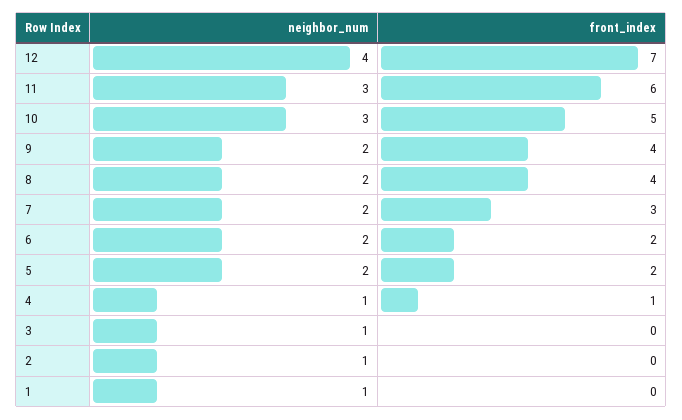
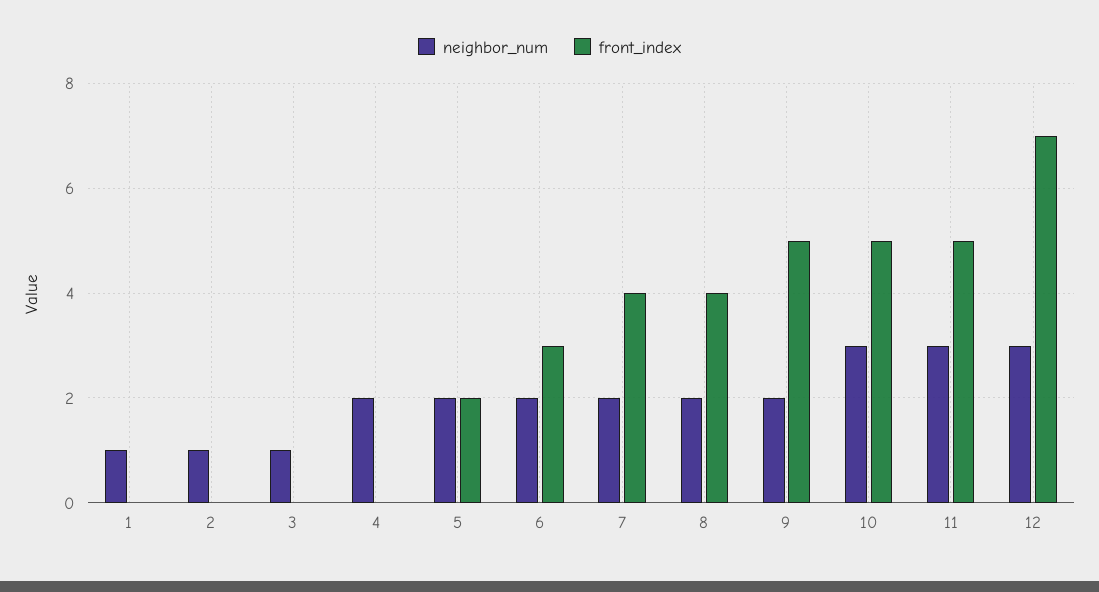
  {
    "neighbor_num": {
-     "12": 4,
+     "12": 3,
      "11": 3,
      "10": 3,
      "9": 2,
      "8": 2,
      "7": 2,
      "6": 2,
      "5": 2,
-     "4": 1,
+     "4": 2,
      "3": 1,
      "2": 1,
      "1": 1
    },
    "front_index": {
      "12": 7,
-     "11": 6,
+     "11": 5,
      "10": 5,
-     "9": 4,
+     "9": 5,
      "8": 4,
-     "7": 3,
+     "7": 4,
-     "6": 2,
+     "6": 3,
      "5": 2,
-     "4": 1,
+     "4": 0,
      "3": 0,
      "2": 0,
      "1": 0
    }
  }

